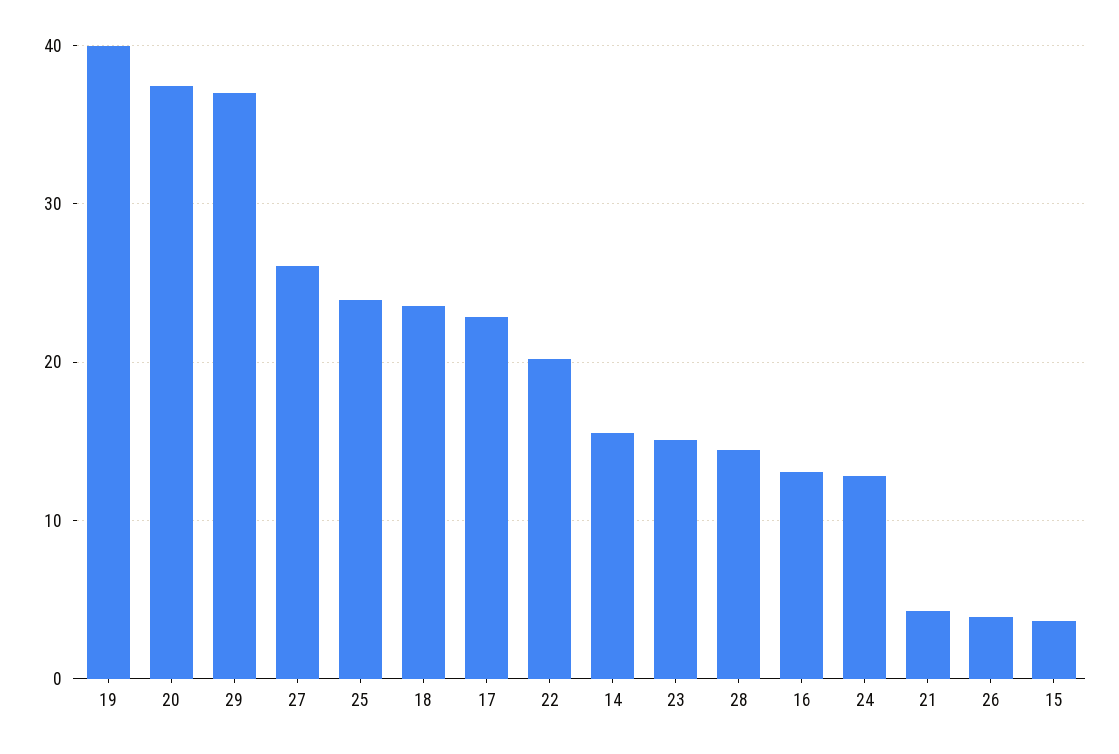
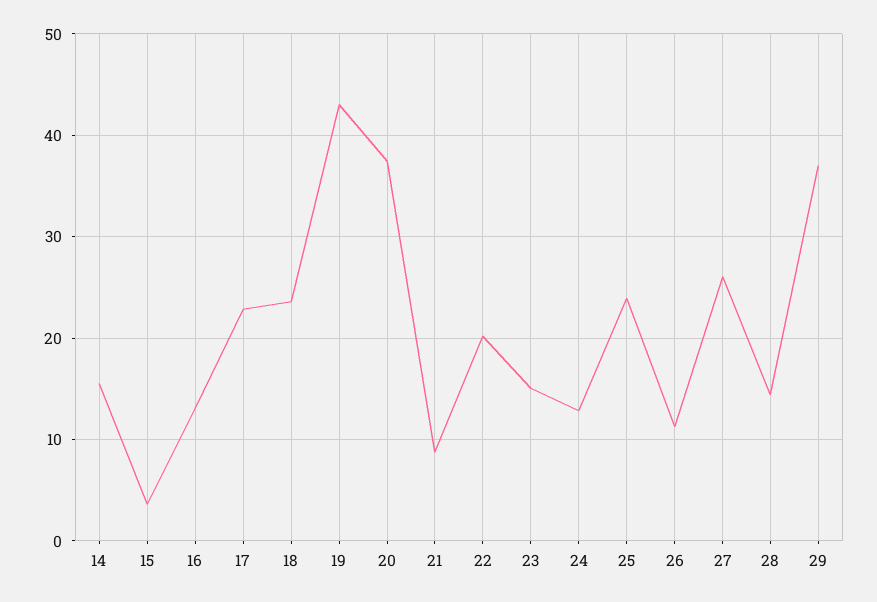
  {
-   "19": 40,
+   "19": 43,
    "20": 37,
    "29": 37,
    "27": 26,
    "25": 24,
    "18": 24,
    "17": 23,
    "22": 20,
    "14": 16,
    "23": 15,
    "28": 14,
    "16": 13,
    "24": 13,
-   "21": 4,
+   "21": 9,
-   "26": 4,
+   "26": 11,
    "15": 4
  }

